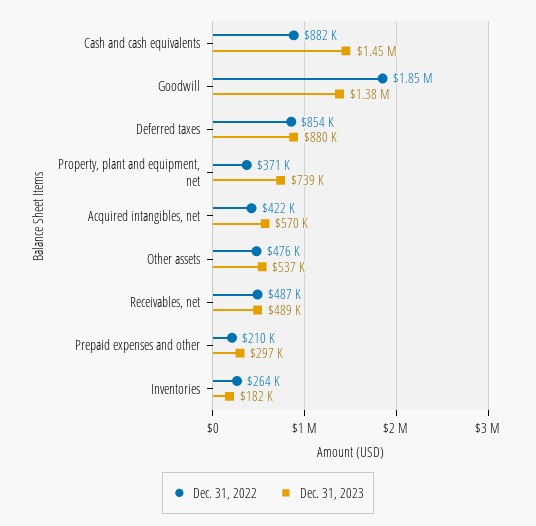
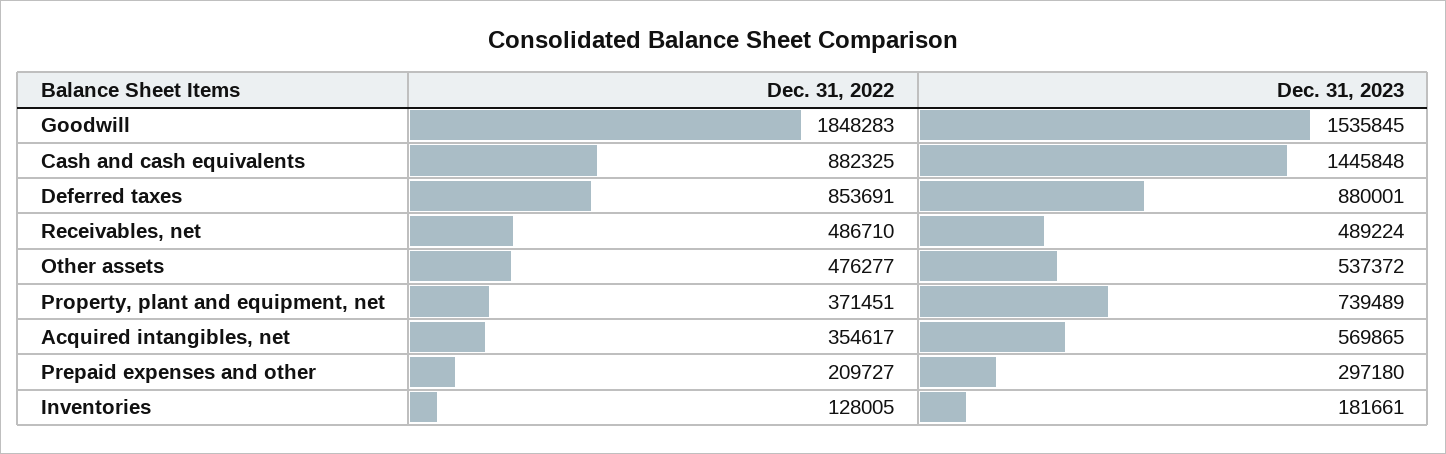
  {
    "Dec. 31, 2022": {
      "Cash and cash equivalents": 882325,
      "Goodwill": 1848283,
      "Deferred taxes": 853691,
      "Property, plant and equipment, net": 371451,
-     "Acquired intangibles, net": 422000,
+     "Acquired intangibles, net": 354617,
      "Other assets": 476277,
      "Receivables, net": 486710,
      "Prepaid expenses and other": 209727,
-     "Inventories": 264000
+     "Inventories": 128005
    },
    "Dec. 31, 2023": {
      "Cash and cash equivalents": 1445848,
-     "Goodwill": 1380000,
+     "Goodwill": 1535845,
      "Deferred taxes": 880001,
      "Property, plant and equipment, net": 739489,
      "Acquired intangibles, net": 569865,
      "Other assets": 537372,
      "Receivables, net": 489224,
      "Prepaid expenses and other": 297180,
      "Inventories": 181661
    }
  }

